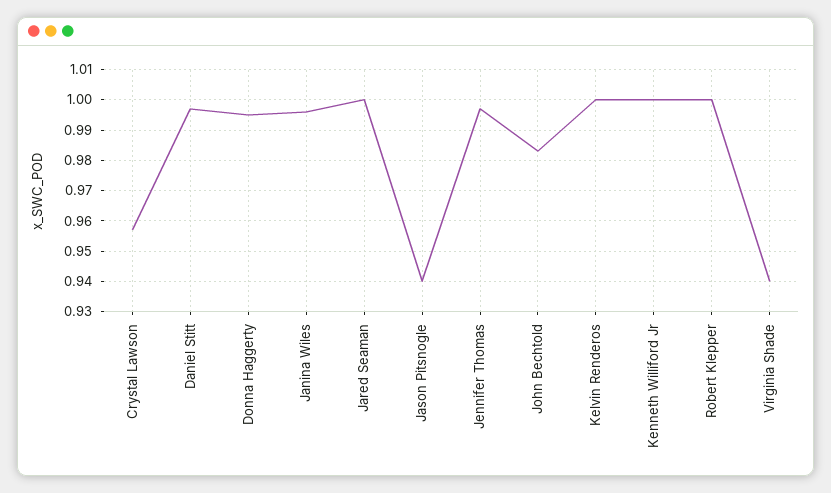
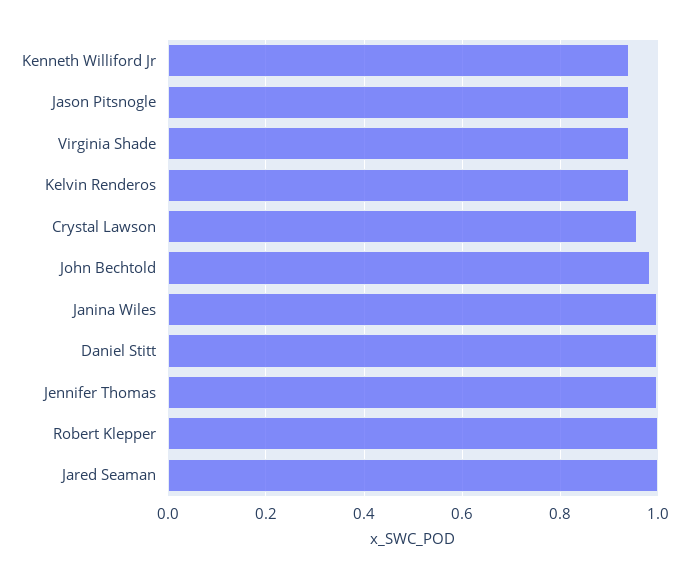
  {
    "Crystal Lawson": 0.955,
    "Daniel Stitt": 0.995,
-   "Donna Haggerty": 0.995,
    "Janina Wiles": 0.995,
    "Jared Seaman": 1,
    "Jason Pitsnogle": 0.94,
    "Jennifer Thomas": 0.995,
    "John Bechtold": 0.985,
-   "Kelvin Renderos": 1,
+   "Kelvin Renderos": 0.94,
-   "Kenneth Williford Jr": 1,
+   "Kenneth Williford Jr": 0.94,
    "Robert Klepper": 1,
    "Virginia Shade": 0.94
  }

